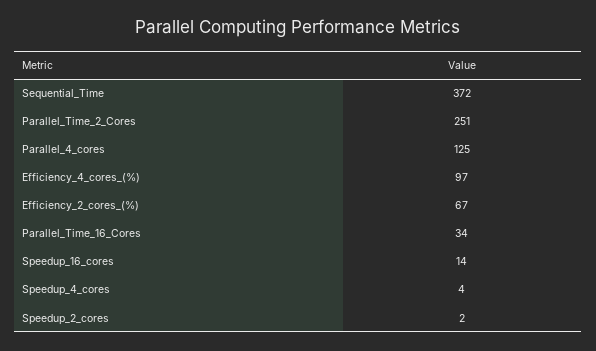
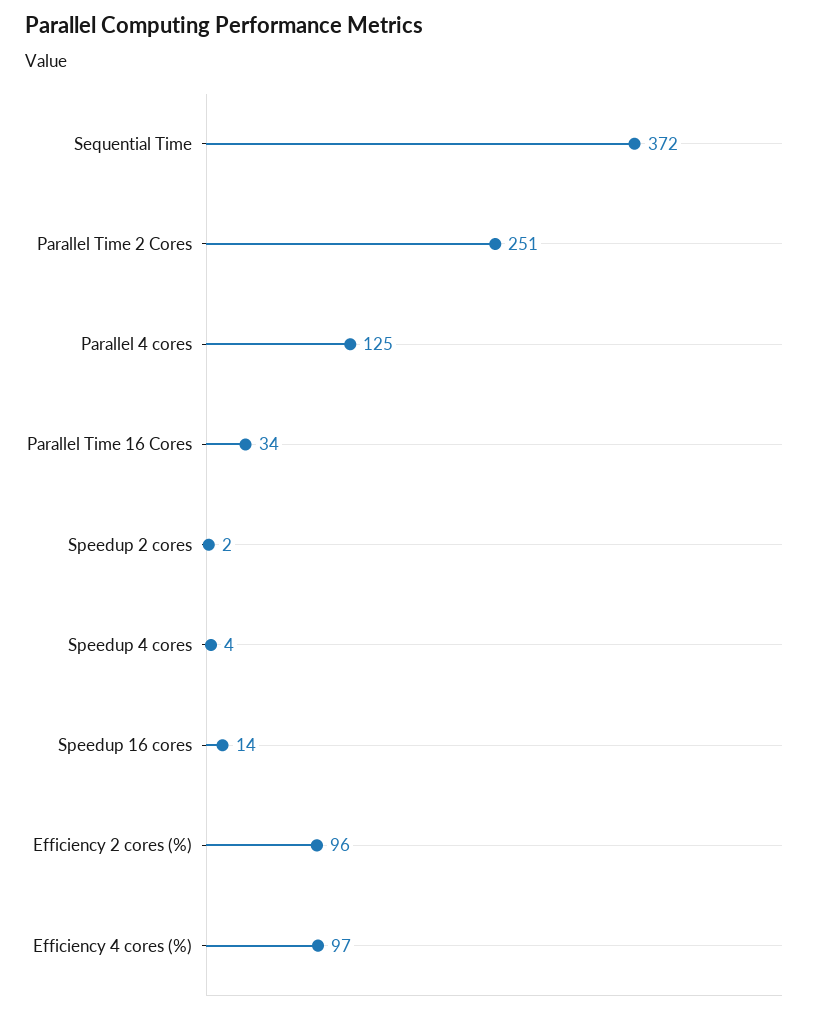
  {
    "Sequential_Time": 372,
    "Parallel_Time_2_Cores": 251,
    "Parallel_4_cores": 125,
    "Efficiency_4_cores_(%)": 97,
-   "Efficiency_2_cores_(%)": 67,
+   "Efficiency_2_cores_(%)": 96,
    "Parallel_Time_16_Cores": 34,
    "Speedup_16_cores": 14,
    "Speedup_4_cores": 4,
    "Speedup_2_cores": 2
  }

